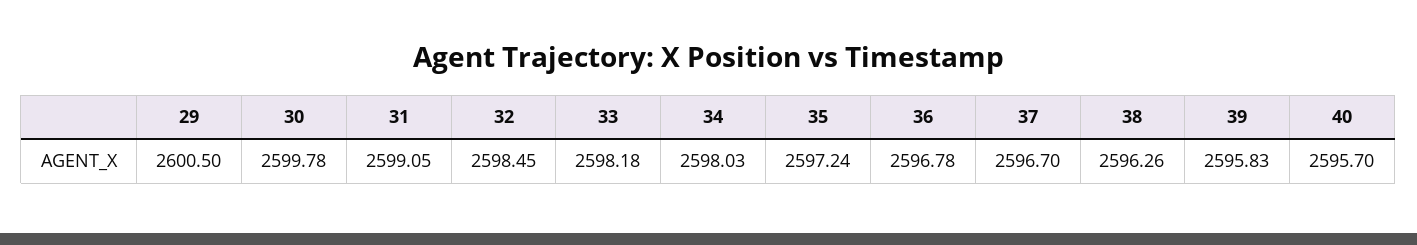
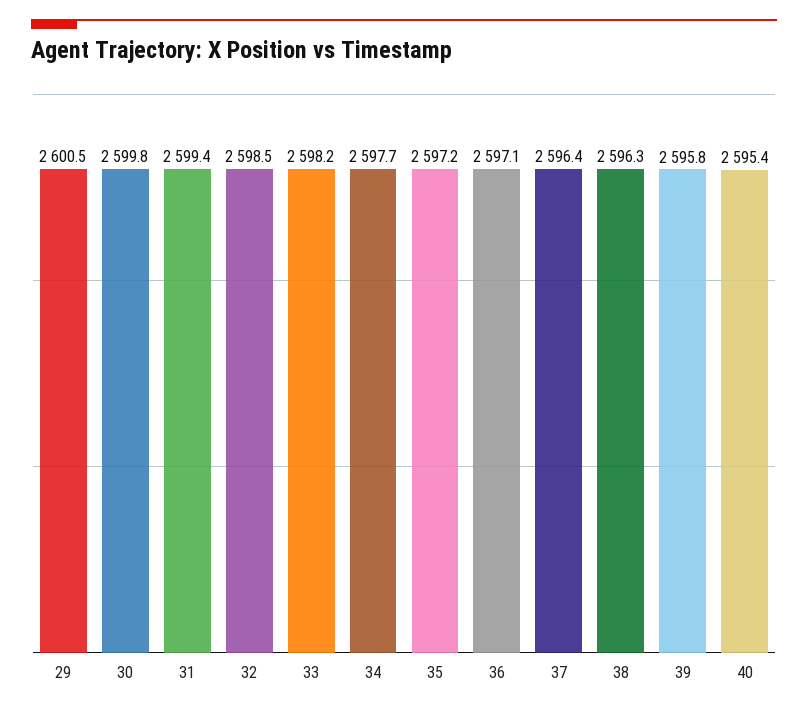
  {
    "29": 2600.5,
    "30": 2599.78,
-   "31": 2599.05,
+   "31": 2599.4,
    "32": 2598.45,
    "33": 2598.18,
-   "34": 2598.03,
+   "34": 2597.7,
    "35": 2597.24,
-   "36": 2596.78,
+   "36": 2597.1,
-   "37": 2596.7,
+   "37": 2596.4,
    "38": 2596.26,
    "39": 2595.83,
-   "40": 2595.7
+   "40": 2595.4
  }

